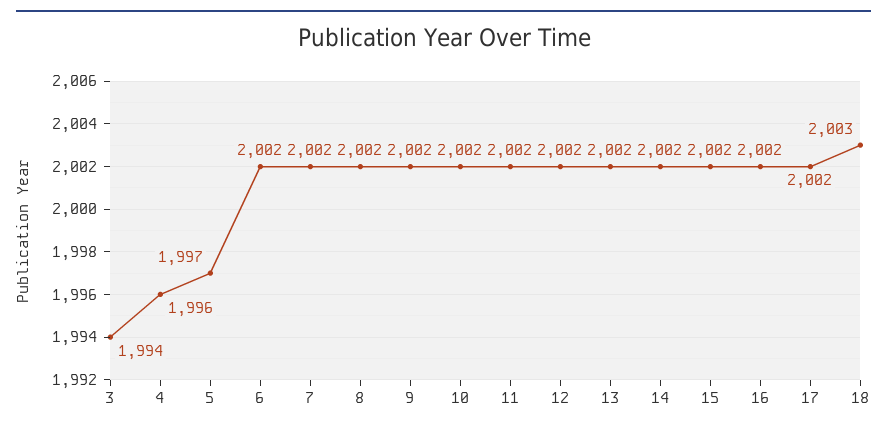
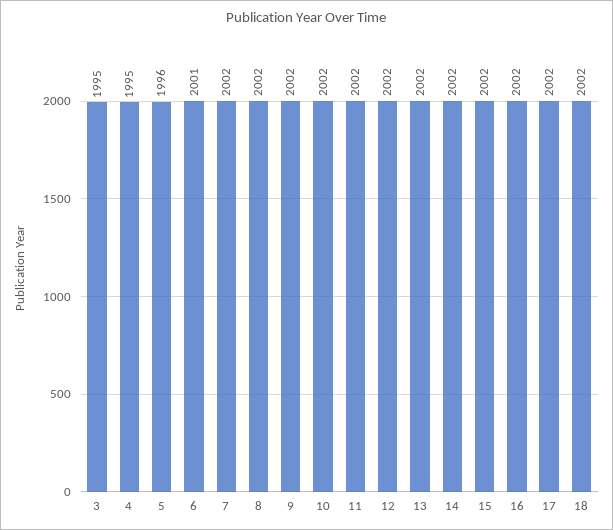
  {
-   "3": 1994,
+   "3": 1995,
-   "4": 1996,
+   "4": 1995,
-   "5": 1997,
+   "5": 1996,
-   "6": 2002,
+   "6": 2001,
    "7": 2002,
    "8": 2002,
    "9": 2002,
    "10": 2002,
    "11": 2002,
    "12": 2002,
    "13": 2002,
    "14": 2002,
    "15": 2002,
    "16": 2002,
    "17": 2002,
-   "18": 2003
+   "18": 2002
  }

